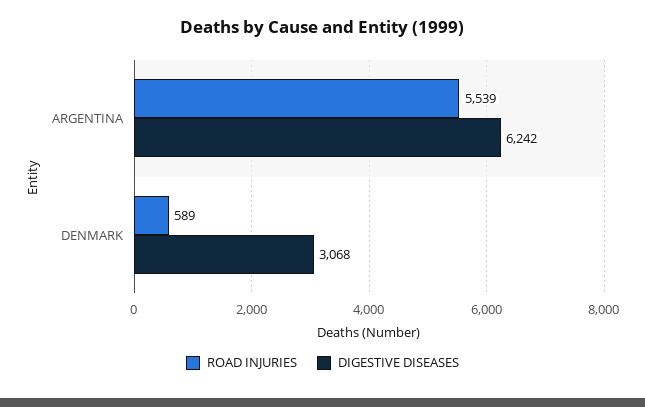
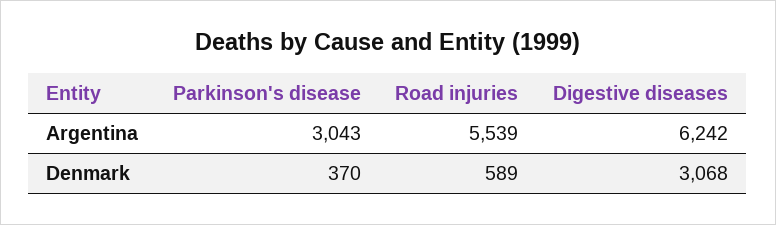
  {
    "ROAD INJURIES": {
      "ARGENTINA": 5539,
      "DENMARK": 589
    },
    "DIGESTIVE DISEASES": {
      "ARGENTINA": 6242,
      "DENMARK": 3068
-   }
+   },
+   "Parkinson's disease": {
+     "ARGENTINA": 3043,
+     "DENMARK": 370
+   }
  }

